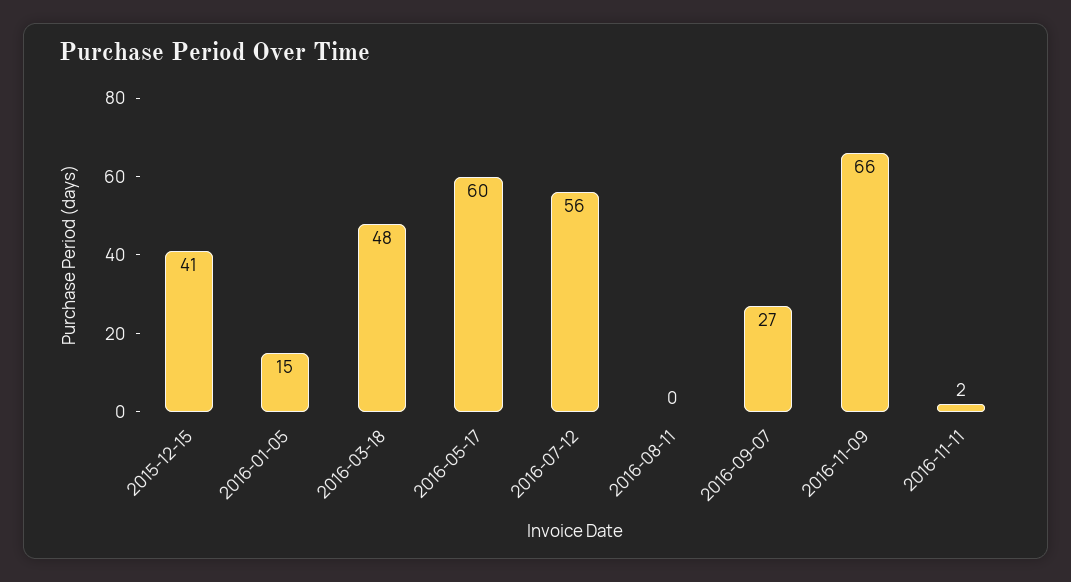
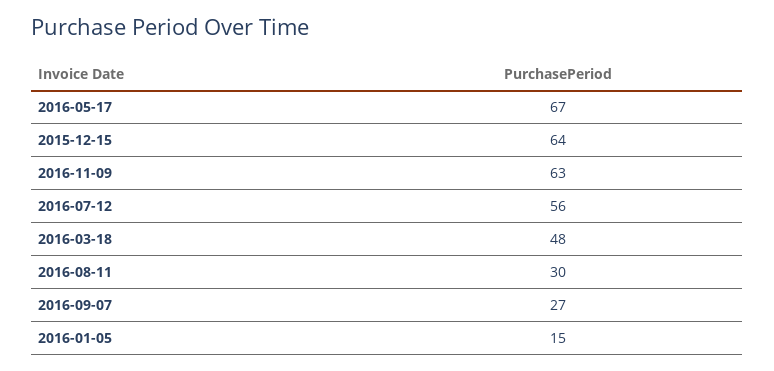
  {
-   "2015-12-15": 41,
+   "2015-12-15": 64,
    "2016-01-05": 15,
    "2016-03-18": 48,
-   "2016-05-17": 60,
+   "2016-05-17": 67,
    "2016-07-12": 56,
-   "2016-08-11": 0,
+   "2016-08-11": 30,
    "2016-09-07": 27,
-   "2016-11-09": 66,
+   "2016-11-09": 63
-   "2016-11-11": 2
  }

